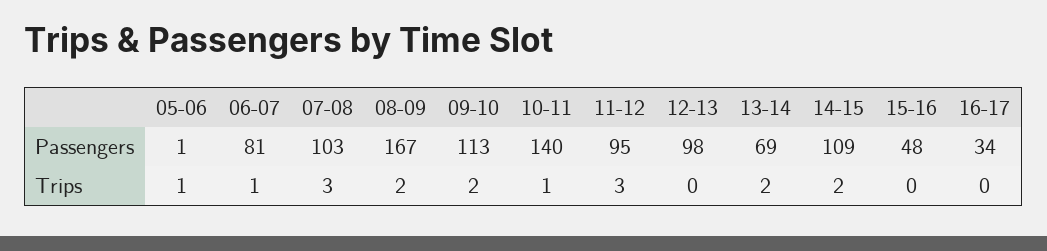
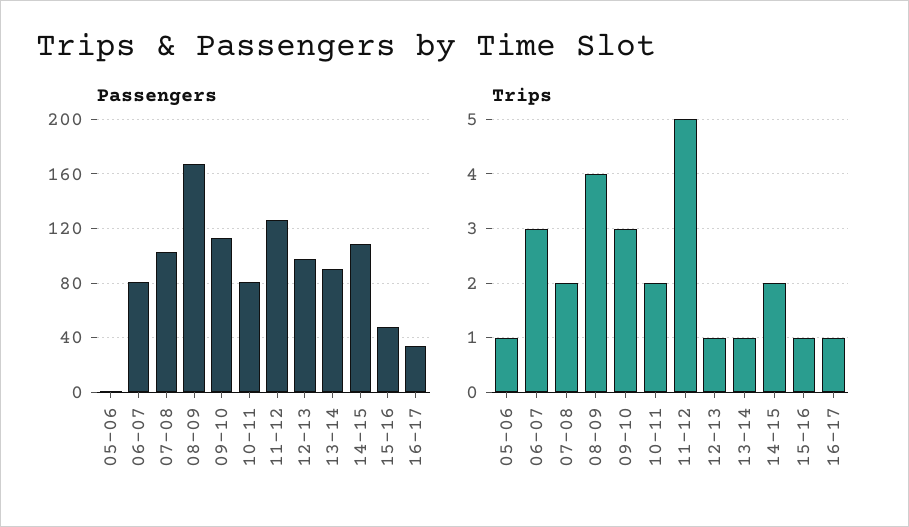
  {
    "Passengers": {
      "05-06": 1,
      "06-07": 81,
      "07-08": 103,
      "08-09": 167,
      "09-10": 113,
-     "10-11": 140,
+     "10-11": 80,
-     "11-12": 95,
+     "11-12": 125,
      "12-13": 98,
-     "13-14": 69,
+     "13-14": 90,
      "14-15": 109,
      "15-16": 48,
      "16-17": 34
    },
    "Trips": {
      "05-06": 1,
-     "06-07": 1,
+     "06-07": 3,
-     "07-08": 3,
+     "07-08": 2,
-     "08-09": 2,
+     "08-09": 4,
-     "09-10": 2,
+     "09-10": 3,
-     "10-11": 1,
+     "10-11": 2,
-     "11-12": 3,
+     "11-12": 5,
-     "12-13": 0,
+     "12-13": 1,
-     "13-14": 2,
+     "13-14": 1,
      "14-15": 2,
-     "15-16": 0,
+     "15-16": 1,
-     "16-17": 0
+     "16-17": 1
    }
  }

